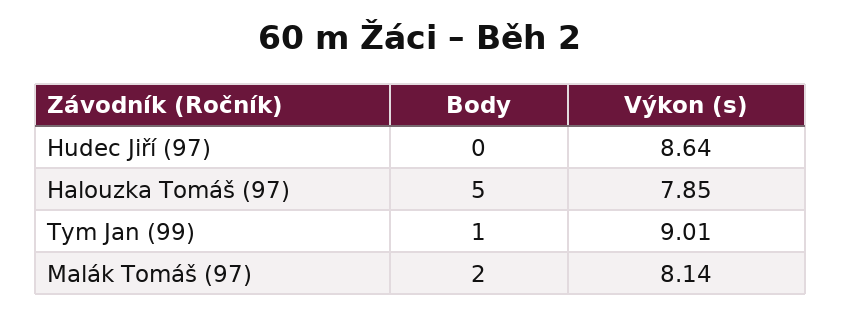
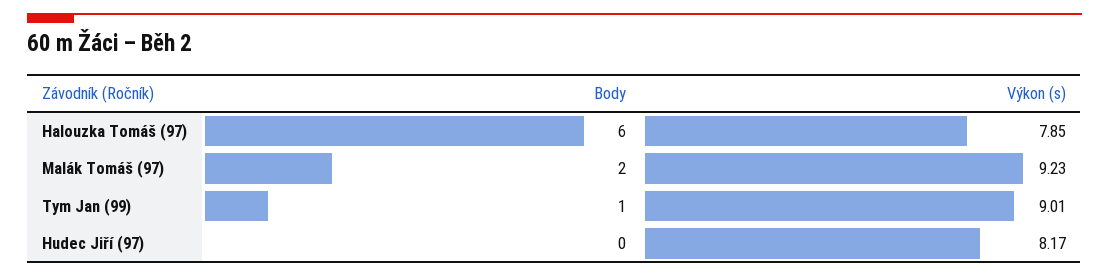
  {
    "Body": {
      "Hudec Jiří (97)": 0,
-     "Halouzka Tomáš (97)": 5,
+     "Halouzka Tomáš (97)": 6,
      "Tym Jan (99)": 1,
      "Malák Tomáš (97)": 2
    },
    "Výkon (s)": {
-     "Hudec Jiří (97)": 8.64,
+     "Hudec Jiří (97)": 8.17,
      "Halouzka Tomáš (97)": 7.85,
      "Tym Jan (99)": 9.01,
-     "Malák Tomáš (97)": 8.14
+     "Malák Tomáš (97)": 9.23
    }
  }

